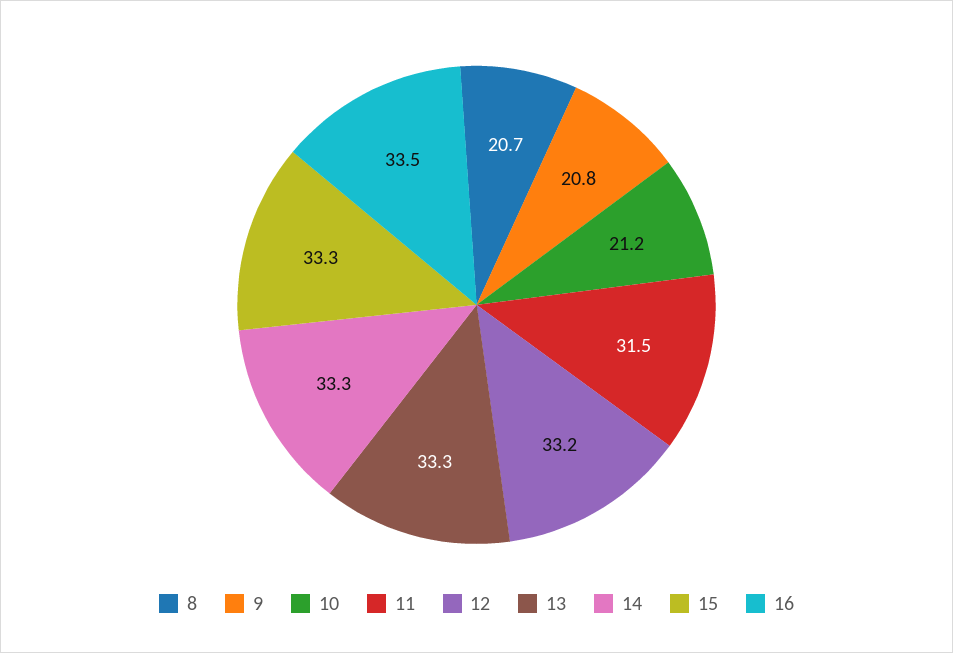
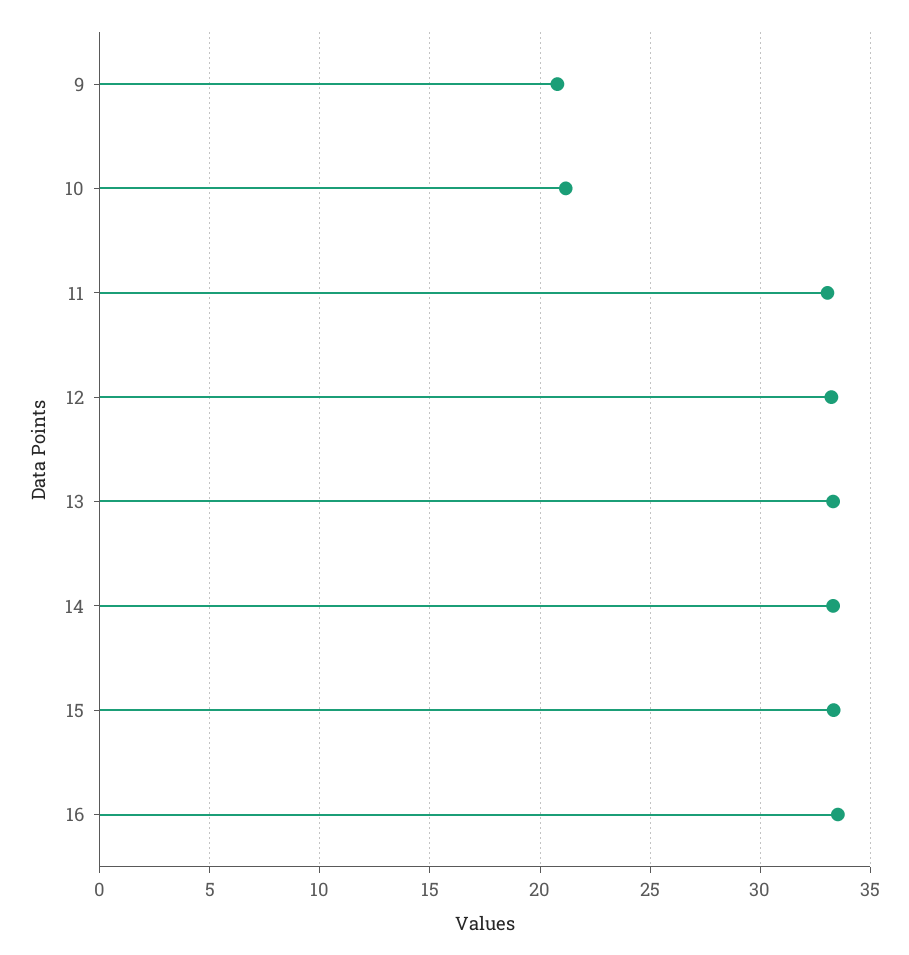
  {
-   "8": 20.7,
    "9": 20.8,
    "10": 21.2,
-   "11": 31.5,
+   "11": 33,
    "12": 33.2,
    "13": 33.3,
    "14": 33.3,
    "15": 33.3,
    "16": 33.5
  }

